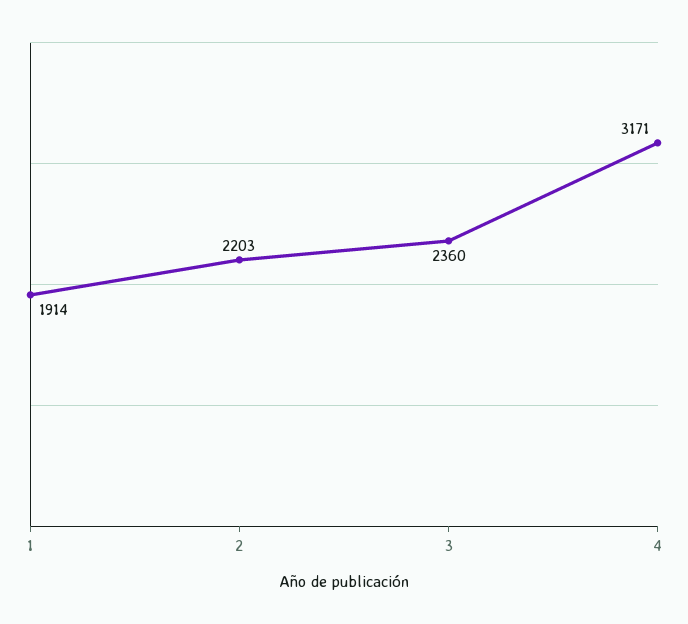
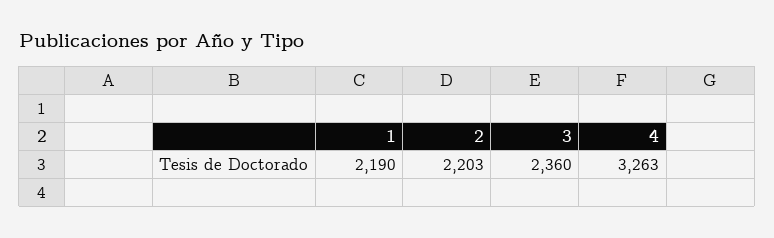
  {
-   "1": 1914,
+   "1": 2190,
    "2": 2203,
    "3": 2360,
-   "4": 3171
+   "4": 3263
  }

